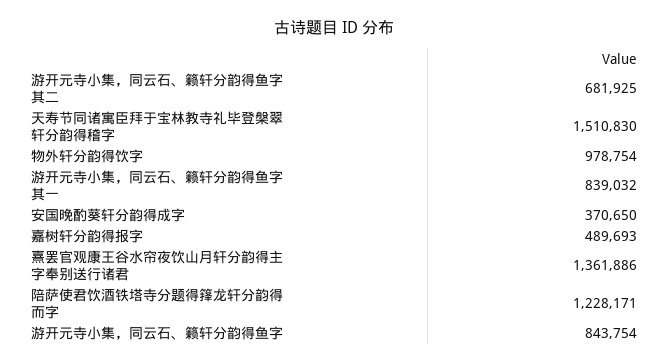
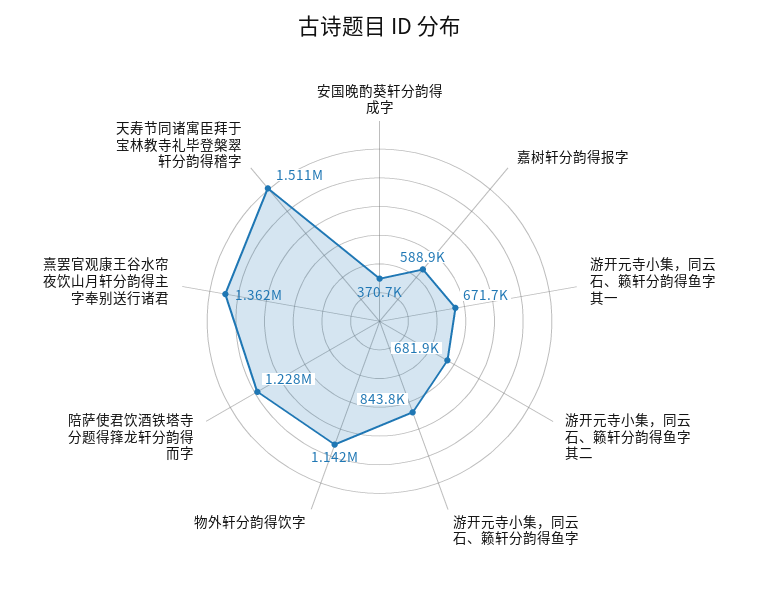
  {
    "游开元寺小集，同云石、籁轩分韵得鱼字 其二": 681925,
    "天寿节同诸寓臣拜于宝林教寺礼毕登槃翠轩分韵得稽字": 1510830,
-   "物外轩分韵得饮字": 978754,
+   "物外轩分韵得饮字": 1142000,
-   "游开元寺小集，同云石、籁轩分韵得鱼字 其一": 839032,
+   "游开元寺小集，同云石、籁轩分韵得鱼字 其一": 671700,
    "安国晚酌葵轩分韵得成字": 370650,
-   "嘉树轩分韵得报字": 489693,
+   "嘉树轩分韵得报字": 588900,
    "熹罢官观康王谷水帘夜饮山月轩分韵得主字奉别送行诸君": 1361886,
    "陪萨使君饮酒铁塔寺分题得箨龙轩分韵得而字": 1228171,
    "游开元寺小集，同云石、籁轩分韵得鱼字": 843754
  }

